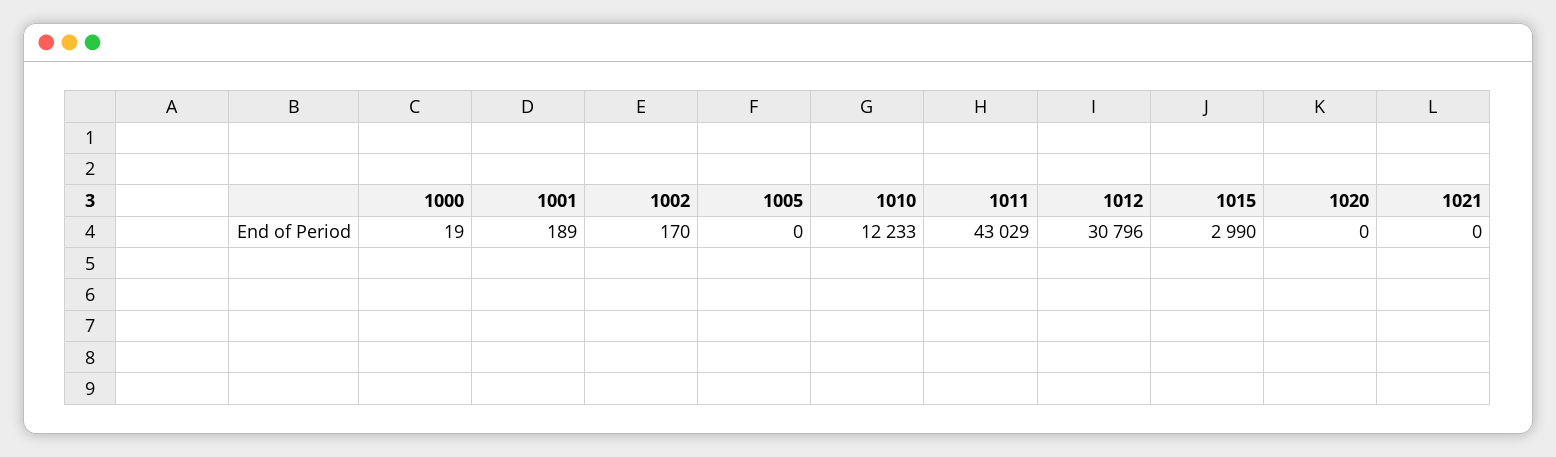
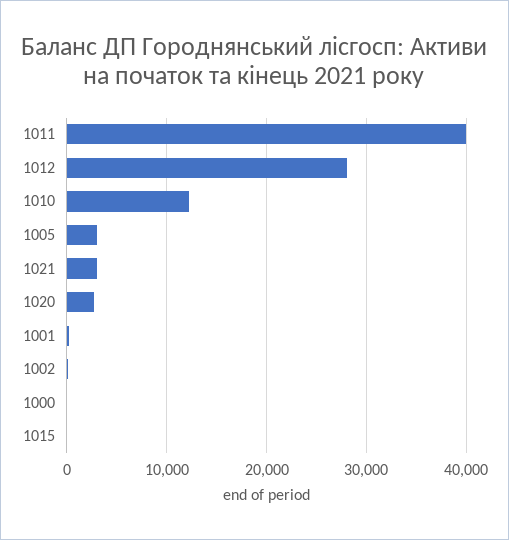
  {
    "1000": 19,
    "1001": 189,
    "1002": 170,
-   "1005": 0,
+   "1005": 3000,
    "1010": 12233,
-   "1011": 43029,
+   "1011": 40000,
-   "1012": 30796,
+   "1012": 28000,
-   "1015": 2990,
+   "1015": 0,
-   "1020": 0,
+   "1020": 3000,
-   "1021": 0
+   "1021": 3000
  }

